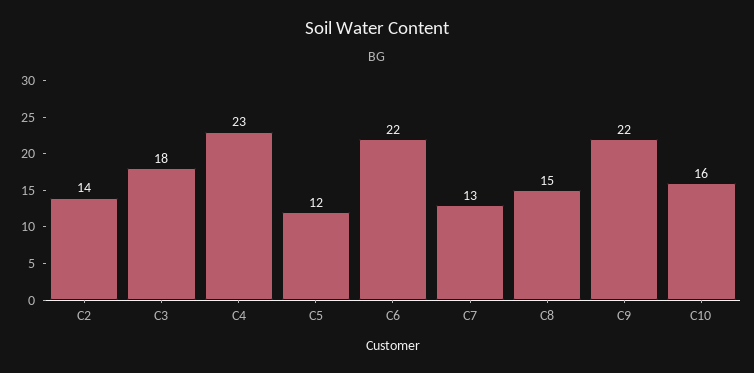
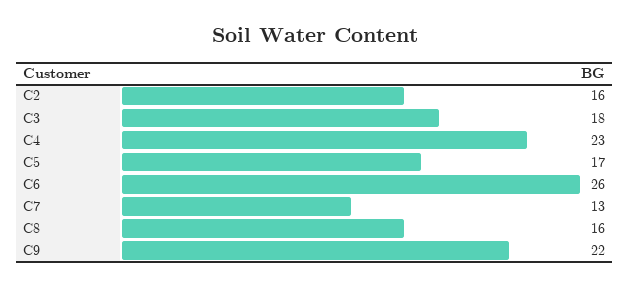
  {
-   "C2": 14,
+   "C2": 16,
    "C3": 18,
    "C4": 23,
-   "C5": 12,
+   "C5": 17,
-   "C6": 22,
+   "C6": 26,
    "C7": 13,
-   "C8": 15,
+   "C8": 16,
-   "C9": 22,
+   "C9": 22
-   "C10": 16
  }

